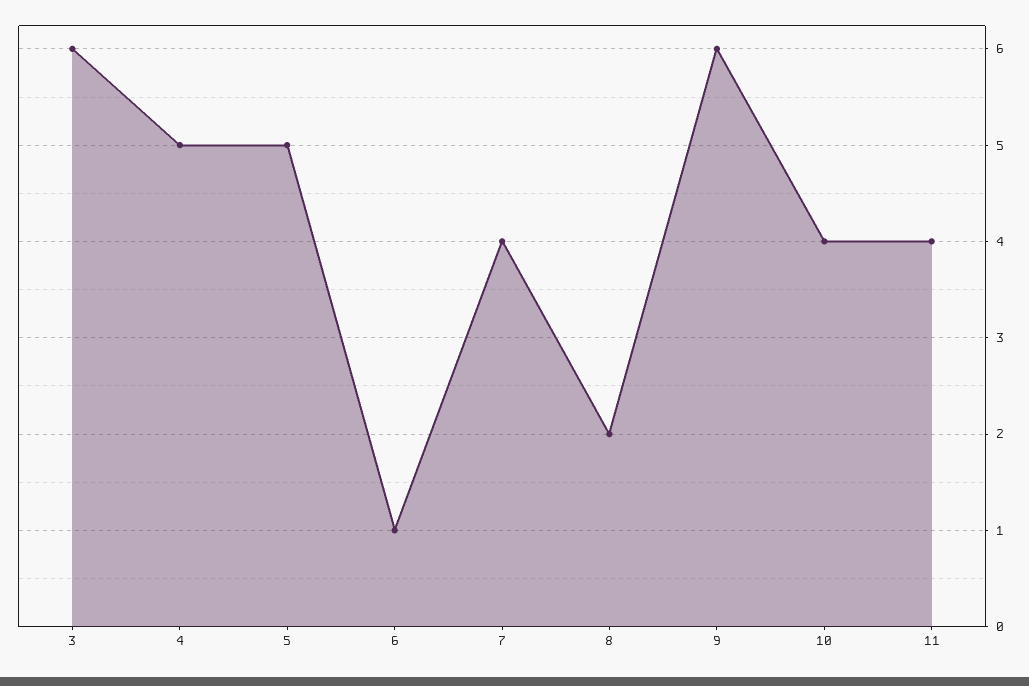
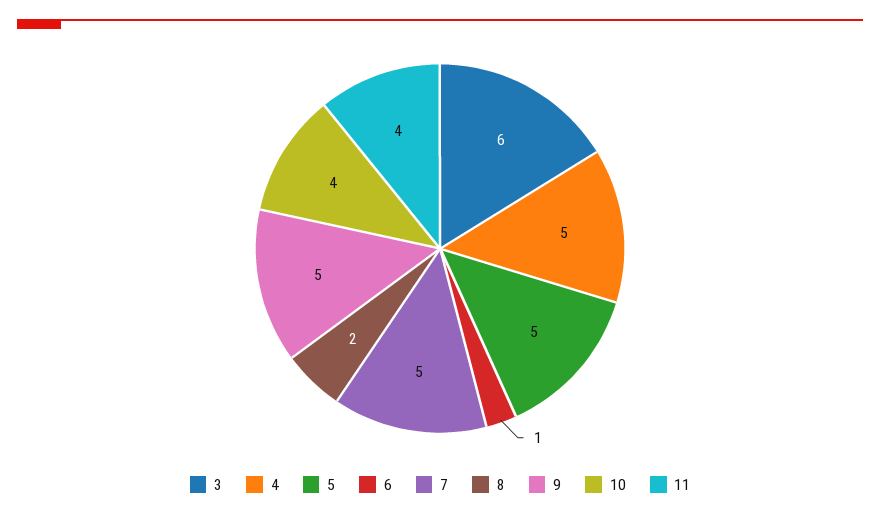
  {
    "3": 6,
    "4": 5,
    "5": 5,
    "6": 1,
-   "7": 4,
+   "7": 5,
    "8": 2,
-   "9": 6,
+   "9": 5,
    "10": 4,
    "11": 4
  }

